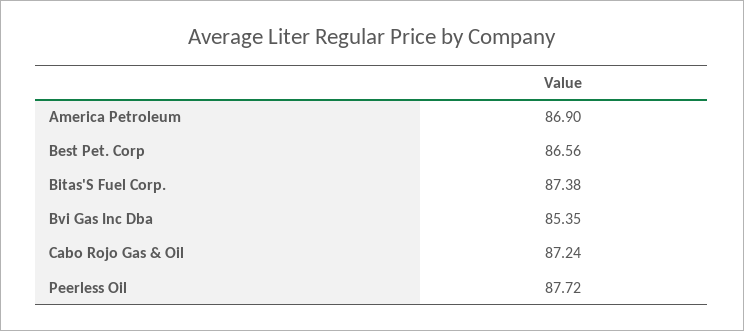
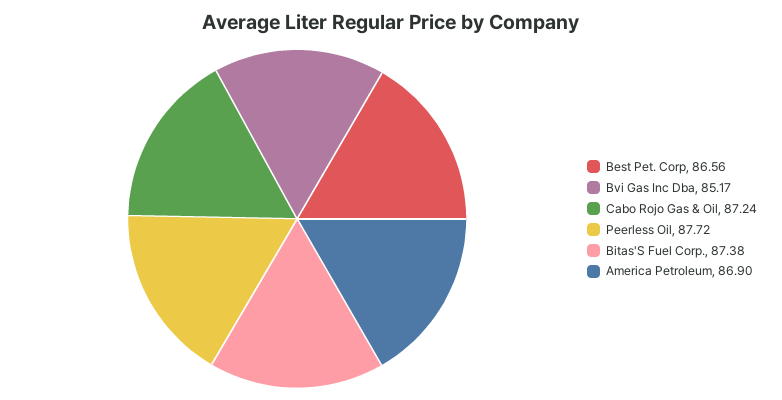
  {
    "America Petroleum": 86.9,
    "Best Pet. Corp": 86.56,
    "Bitas'S Fuel Corp.": 87.38,
-   "Bvi Gas Inc Dba": 85.35,
+   "Bvi Gas Inc Dba": 85.17,
    "Cabo Rojo Gas & Oil": 87.24,
    "Peerless Oil": 87.72
  }

